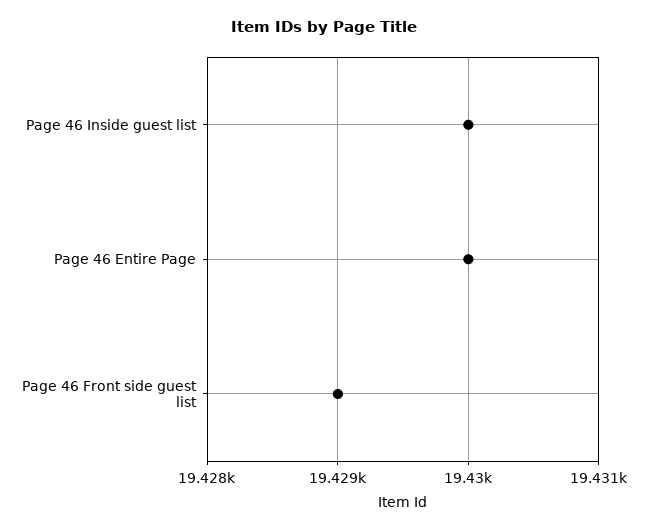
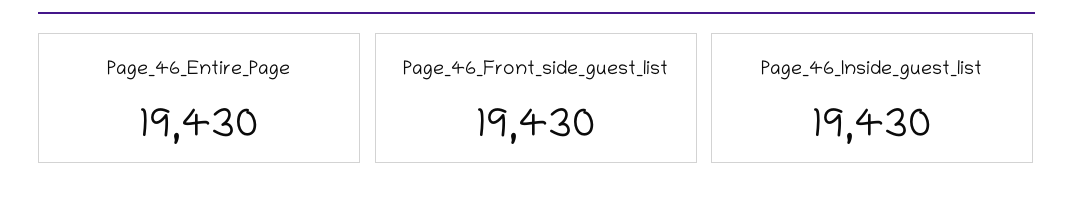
  {
    "Page 46 Inside guest list": 19430,
    "Page 46 Entire Page": 19430,
-   "Page 46 Front side guest list": 19429
+   "Page 46 Front side guest list": 19430
  }

